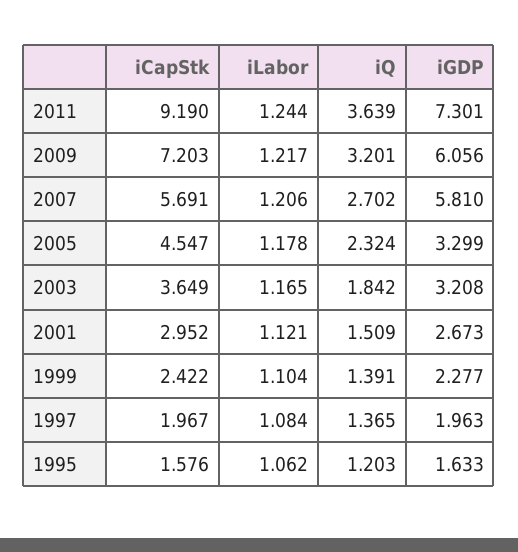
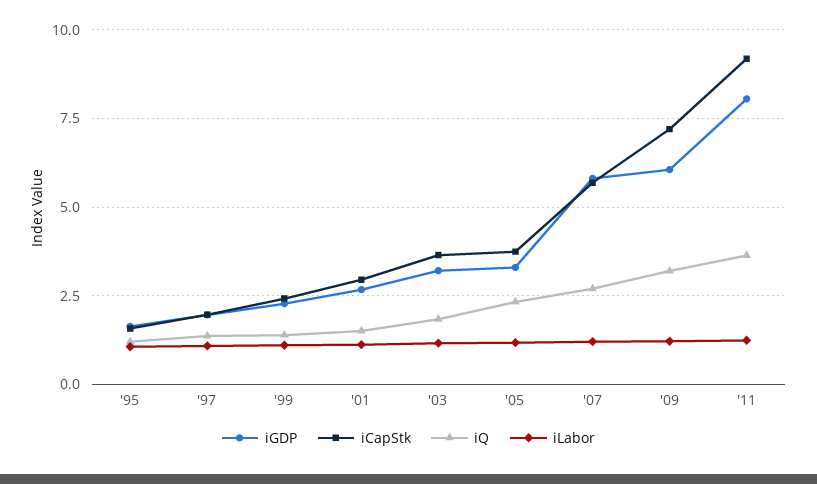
  {
    "iCapStk": {
      "2011": 9.19,
      "2009": 7.203,
      "2007": 5.691,
-     "2005": 4.547,
+     "2005": 3.75,
      "2003": 3.649,
      "2001": 2.952,
      "1999": 2.422,
      "1997": 1.967,
      "1995": 1.576
    },
    "iLabor": {
      "2011": 1.244,
      "2009": 1.217,
      "2007": 1.206,
      "2005": 1.178,
      "2003": 1.165,
      "2001": 1.121,
      "1999": 1.104,
      "1997": 1.084,
      "1995": 1.062
    },
    "iQ": {
      "2011": 3.639,
      "2009": 3.201,
      "2007": 2.702,
      "2005": 2.324,
      "2003": 1.842,
      "2001": 1.509,
      "1999": 1.391,
      "1997": 1.365,
      "1995": 1.203
    },
    "iGDP": {
-     "2011": 7.301,
+     "2011": 8,
      "2009": 6.056,
      "2007": 5.81,
      "2005": 3.299,
      "2003": 3.208,
      "2001": 2.673,
      "1999": 2.277,
      "1997": 1.963,
      "1995": 1.633
    }
  }

